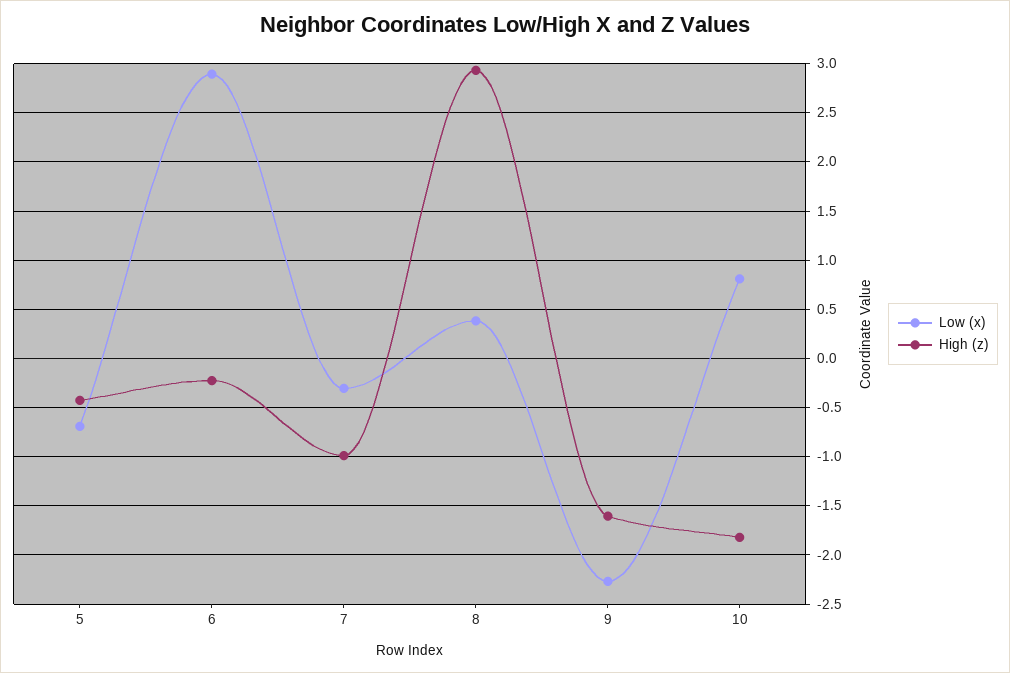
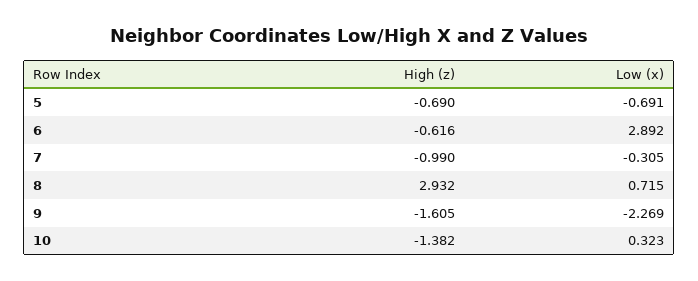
  {
    "Low (x)": {
      "5": -0.691,
      "6": 2.892,
      "7": -0.305,
-     "8": 0.4,
+     "8": 0.715,
      "9": -2.269,
-     "10": 0.8
+     "10": 0.323
    },
    "High (z)": {
-     "5": -0.4,
+     "5": -0.69,
-     "6": -0.2,
+     "6": -0.616,
      "7": -0.99,
      "8": 2.932,
      "9": -1.605,
-     "10": -1.8
+     "10": -1.382
    }
  }

